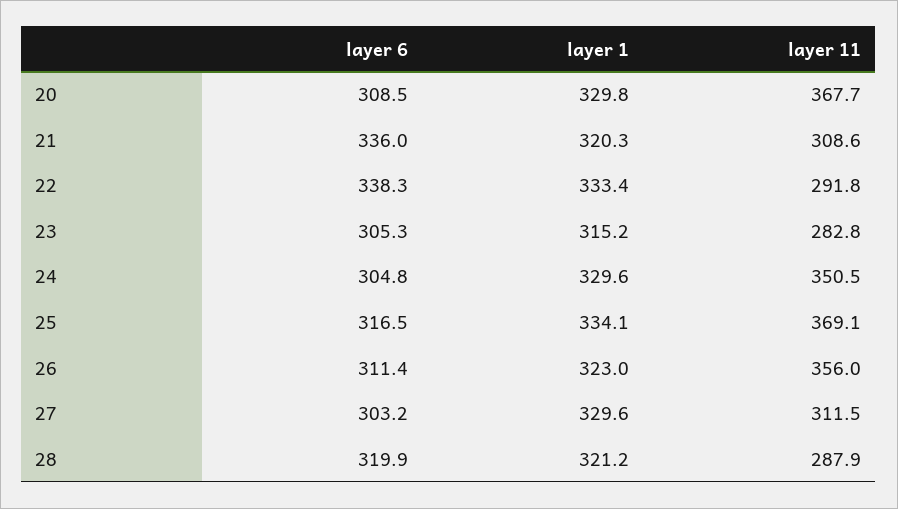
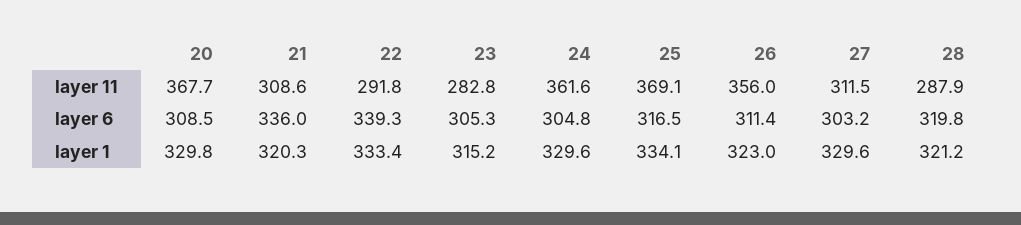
  {
    "layer 6": {
      "20": 308.5,
      "21": 336,
-     "22": 338.3,
+     "22": 339.3,
      "23": 305.3,
      "24": 304.8,
      "25": 316.5,
      "26": 311.4,
      "27": 303.2,
-     "28": 319.9
+     "28": 319.8
    },
    "layer 1": {
      "20": 329.8,
      "21": 320.3,
      "22": 333.4,
      "23": 315.2,
      "24": 329.6,
      "25": 334.1,
      "26": 323,
      "27": 329.6,
      "28": 321.2
    },
    "layer 11": {
      "20": 367.7,
      "21": 308.6,
      "22": 291.8,
      "23": 282.8,
-     "24": 350.5,
+     "24": 361.6,
      "25": 369.1,
      "26": 356,
      "27": 311.5,
      "28": 287.9
    }
  }

